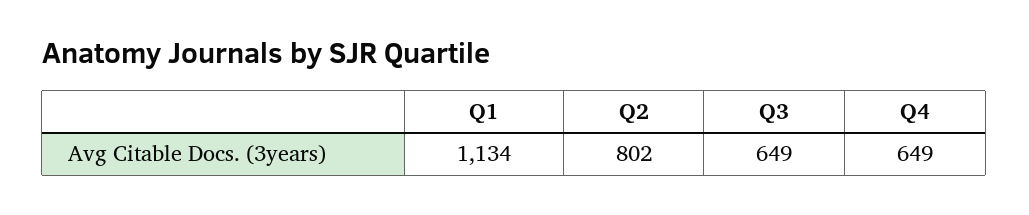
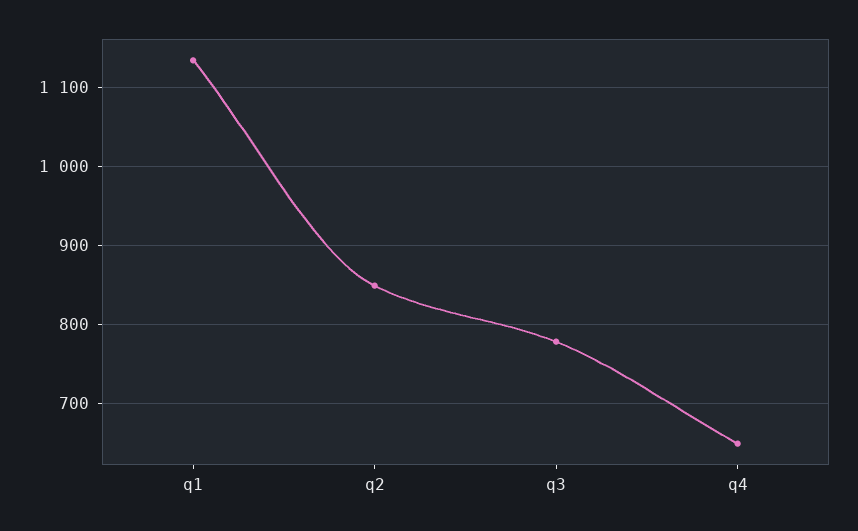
  {
    "Q1": 1134,
-   "Q2": 802,
+   "Q2": 850,
-   "Q3": 649,
+   "Q3": 780,
    "Q4": 649
  }

